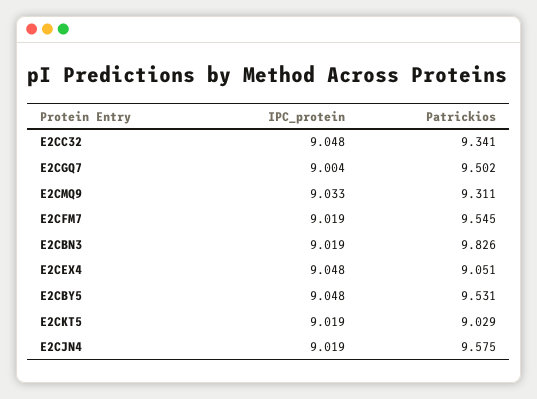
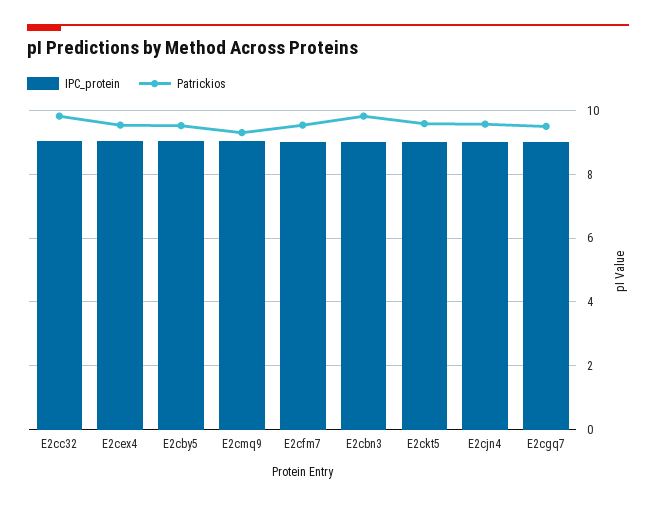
  {
    "IPC_protein": {
      "E2CC32": 9.048,
      "E2CGQ7": 9.004,
      "E2CMQ9": 9.033,
      "E2CFM7": 9.019,
      "E2CBN3": 9.019,
      "E2CEX4": 9.048,
      "E2CBY5": 9.048,
      "E2CKT5": 9.019,
      "E2CJN4": 9.019
    },
    "Patrickios": {
-     "E2CC32": 9.341,
+     "E2CC32": 9.8,
      "E2CGQ7": 9.502,
      "E2CMQ9": 9.311,
      "E2CFM7": 9.545,
      "E2CBN3": 9.826,
-     "E2CEX4": 9.051,
+     "E2CEX4": 9.6,
      "E2CBY5": 9.531,
-     "E2CKT5": 9.029,
+     "E2CKT5": 9.6,
      "E2CJN4": 9.575
    }
  }

